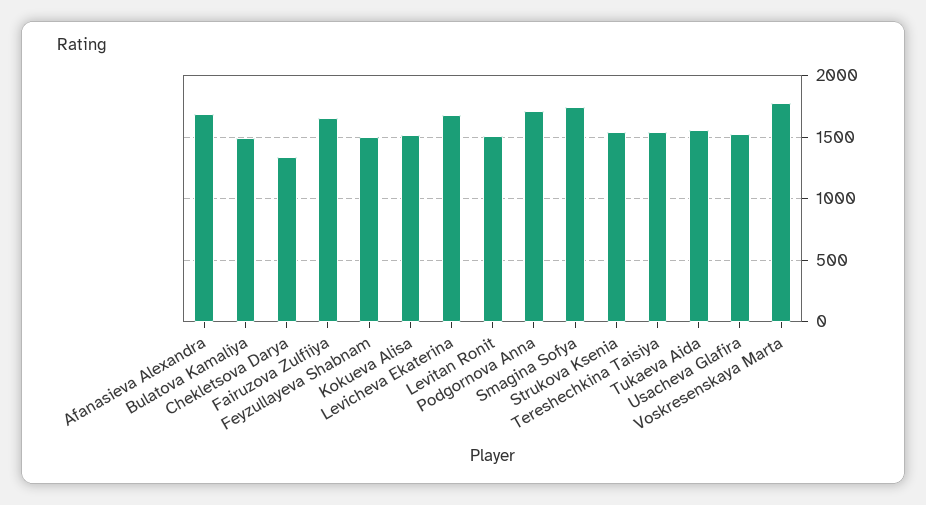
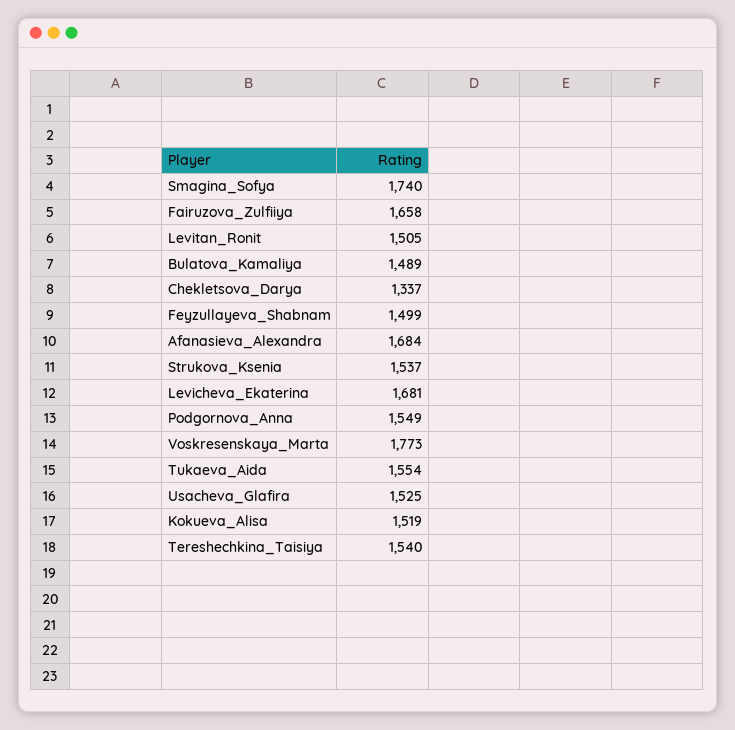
  {
    "Afanasieva Alexandra": 1684,
    "Bulatova Kamaliya": 1489,
    "Chekletsova Darya": 1337,
    "Fairuzova Zulfiiya": 1658,
    "Feyzullayeva Shabnam": 1499,
    "Kokueva Alisa": 1519,
    "Levicheva Ekaterina": 1681,
    "Levitan Ronit": 1505,
-   "Podgornova Anna": 1700,
+   "Podgornova Anna": 1549,
    "Smagina Sofya": 1740,
    "Strukova Ksenia": 1537,
    "Tereshechkina Taisiya": 1540,
    "Tukaeva Aida": 1554,
    "Usacheva Glafira": 1525,
    "Voskresenskaya Marta": 1773
  }

